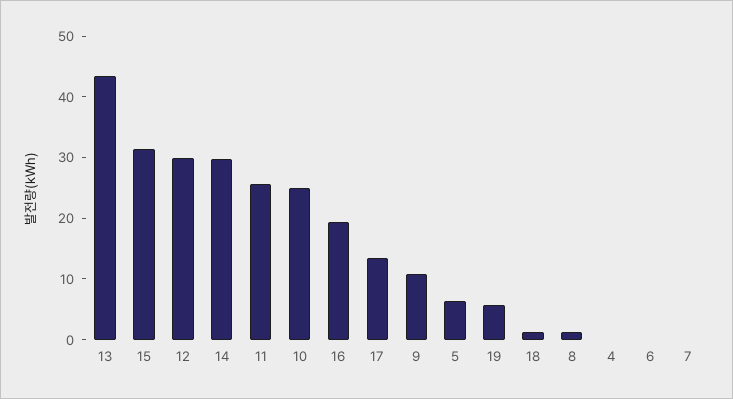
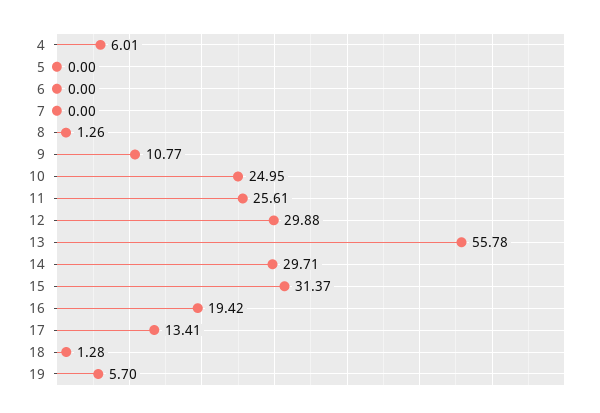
  {
-   "13": 44,
+   "13": 55.78,
    "15": 31.37,
    "12": 29.88,
    "14": 29.71,
    "11": 25.61,
    "10": 24.95,
    "16": 19.42,
    "17": 13.41,
    "9": 10.77,
-   "5": 6,
+   "5": 0,
    "19": 5.7,
    "18": 1.28,
    "8": 1.26,
-   "4": 0,
+   "4": 6.01,
    "6": 0,
    "7": 0
  }

